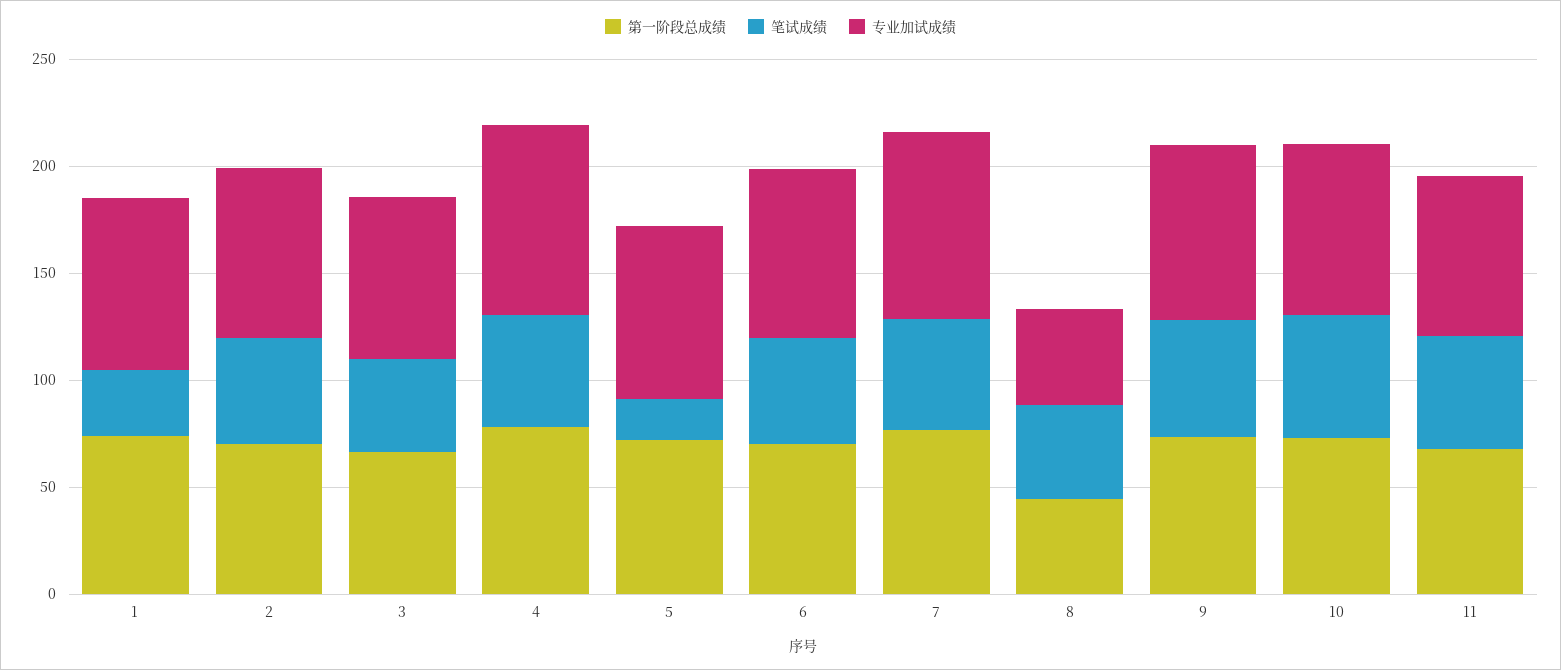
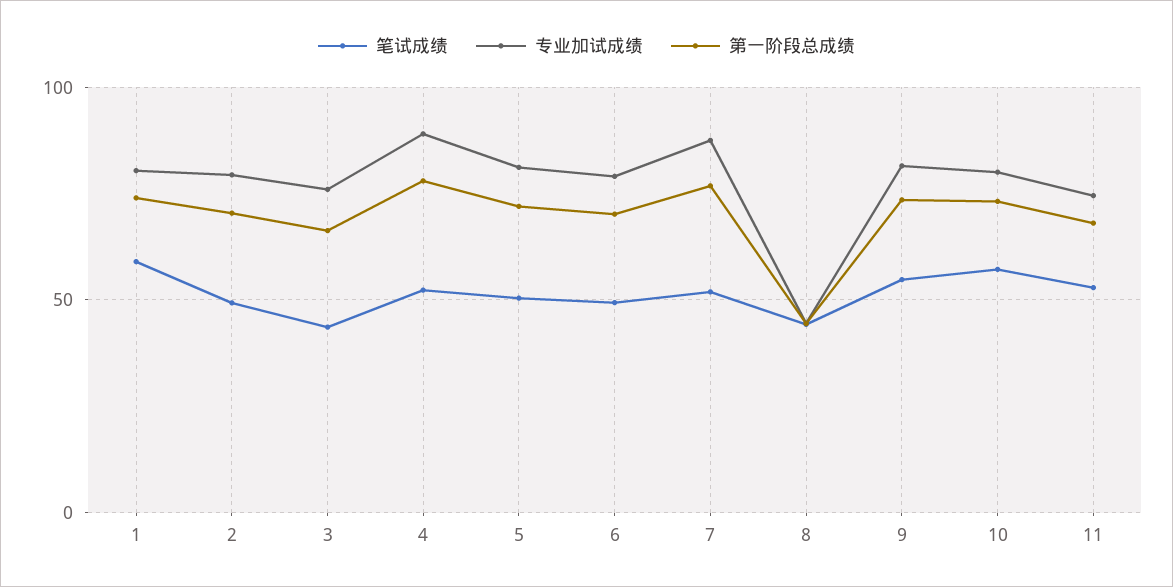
  {
    "第一阶段总成绩": {
      "1": 75,
      "2": 70,
      "3": 65,
      "4": 80,
      "5": 70,
      "6": 70,
      "7": 75,
      "8": 45,
      "9": 75,
      "10": 75,
      "11": 70
    },
    "笔试成绩": {
-     "1": 30,
+     "1": 60,
      "2": 50,
      "3": 45,
      "4": 50,
-     "5": 20,
+     "5": 50,
      "6": 50,
      "7": 50,
      "8": 45,
      "9": 55,
      "10": 55,
      "11": 55
    },
    "专业加试成绩": {
      "1": 80,
      "2": 80,
      "3": 75,
      "4": 90,
      "5": 80,
      "6": 80,
      "7": 90,
      "8": 45,
      "9": 80,
      "10": 80,
      "11": 75
    }
  }

